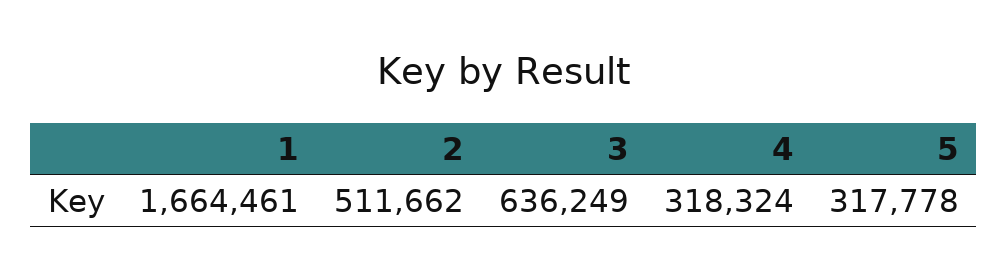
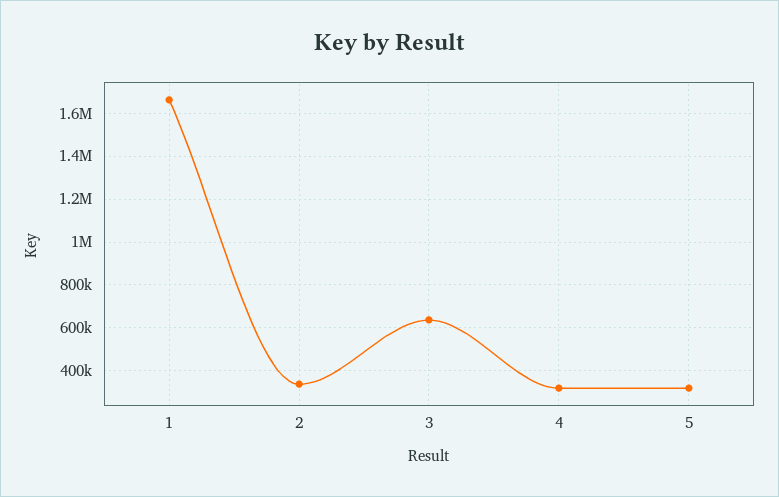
  {
    "1": 1664461,
-   "2": 511662,
+   "2": 350000,
    "3": 636249,
    "4": 318324,
    "5": 317778
  }

